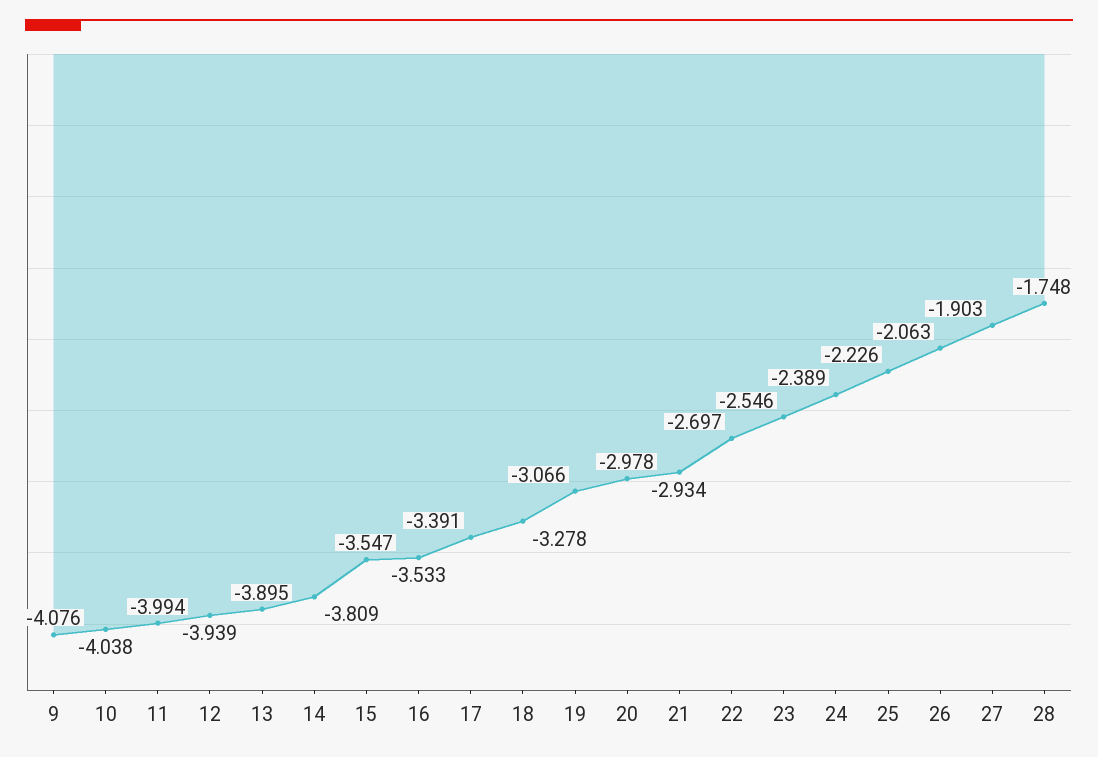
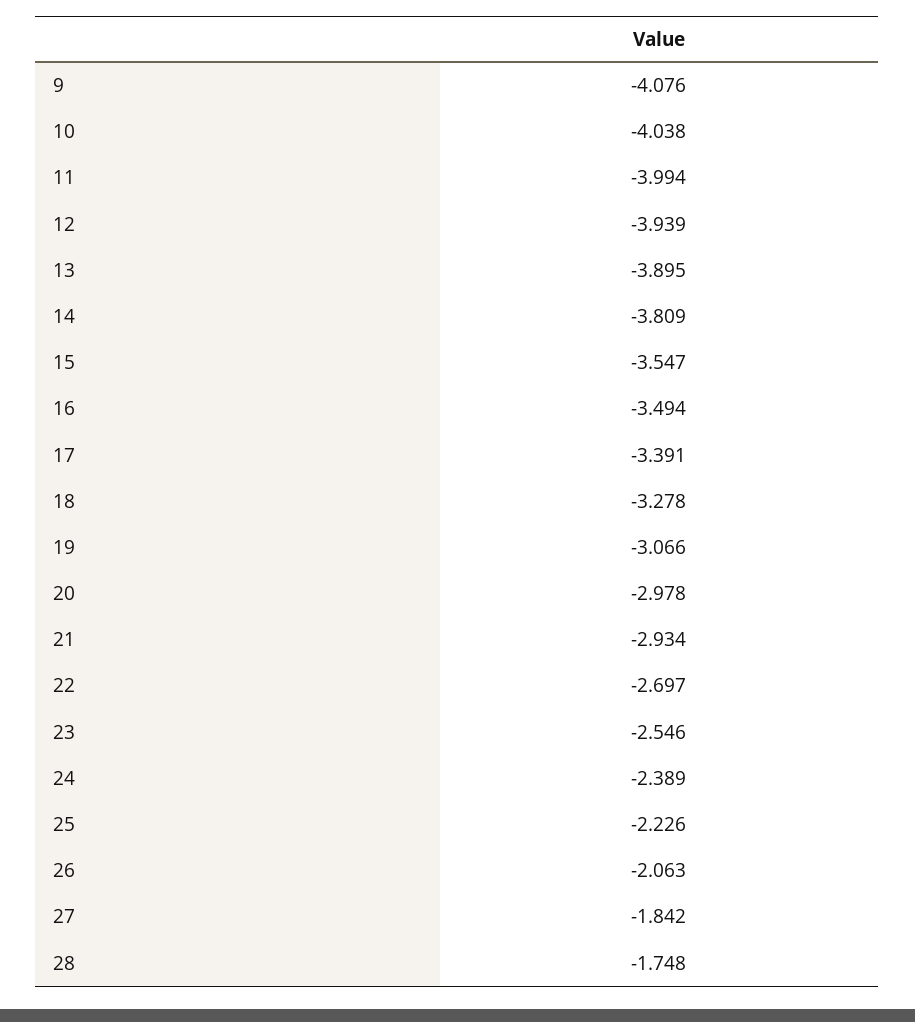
  {
    "9": -4.076,
    "10": -4.038,
    "11": -3.994,
    "12": -3.939,
    "13": -3.895,
    "14": -3.809,
    "15": -3.547,
-   "16": -3.533,
+   "16": -3.494,
    "17": -3.391,
    "18": -3.278,
    "19": -3.066,
    "20": -2.978,
    "21": -2.934,
    "22": -2.697,
    "23": -2.546,
    "24": -2.389,
    "25": -2.226,
    "26": -2.063,
-   "27": -1.903,
+   "27": -1.842,
    "28": -1.748
  }

